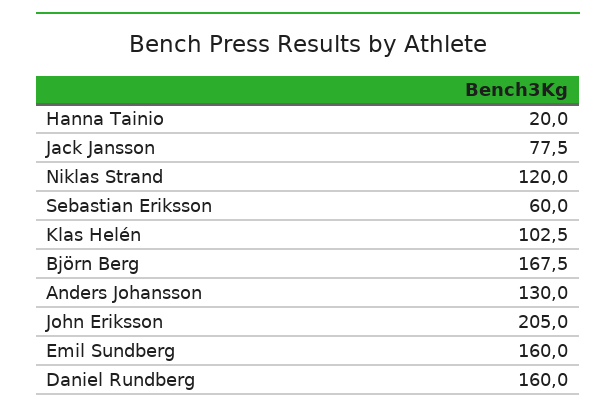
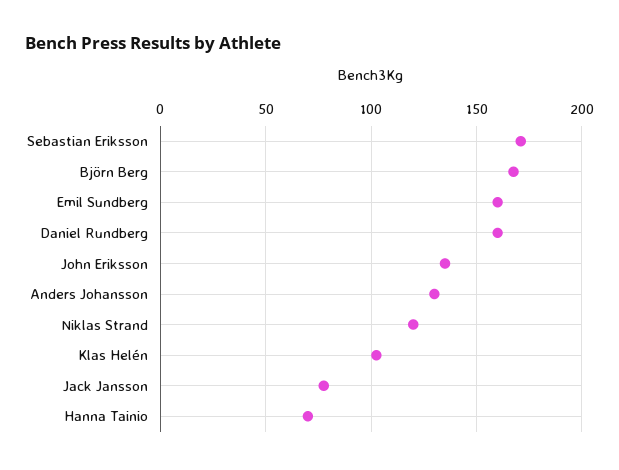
  {
-   "Hanna Tainio": 20,
+   "Hanna Tainio": 70,
    "Jack Jansson": 77.5,
    "Niklas Strand": 120,
-   "Sebastian Eriksson": 60,
+   "Sebastian Eriksson": 170,
    "Klas Helén": 102.5,
    "Björn Berg": 167.5,
    "Anders Johansson": 130,
-   "John Eriksson": 205,
+   "John Eriksson": 135,
    "Emil Sundberg": 160,
    "Daniel Rundberg": 160
  }

